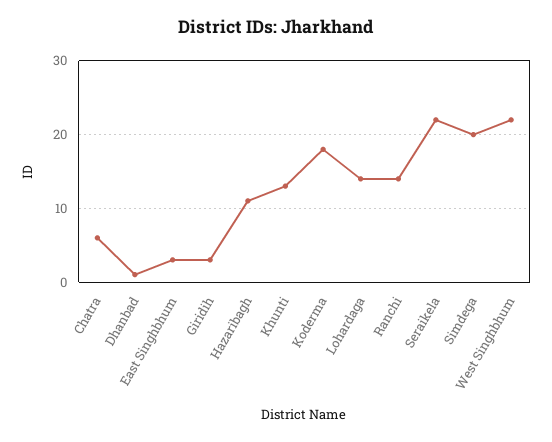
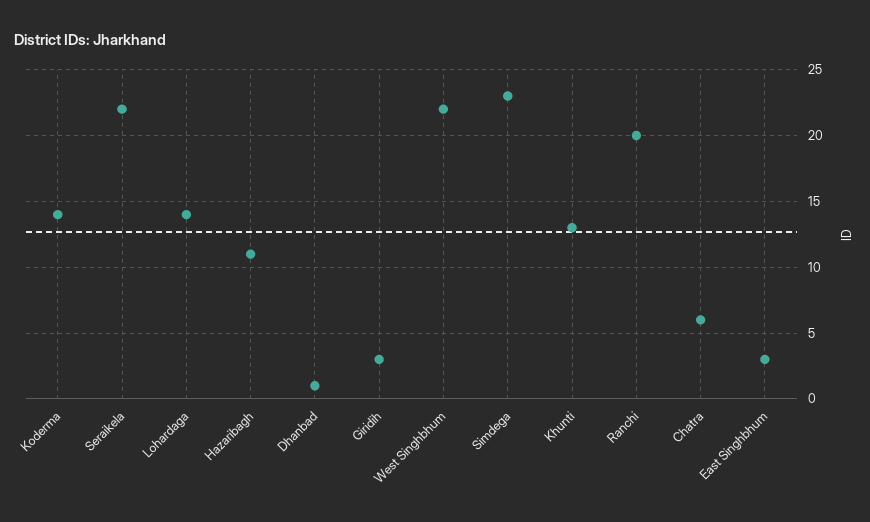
  {
    "Chatra": 6,
    "Dhanbad": 1,
    "East Singhbhum": 3,
    "Giridih": 3,
    "Hazaribagh": 11,
    "Khunti": 13,
-   "Koderma": 18,
+   "Koderma": 14,
    "Lohardaga": 14,
-   "Ranchi": 14,
+   "Ranchi": 20,
    "Seraikela": 22,
-   "Simdega": 20,
+   "Simdega": 23,
    "West Singhbhum": 22
  }

